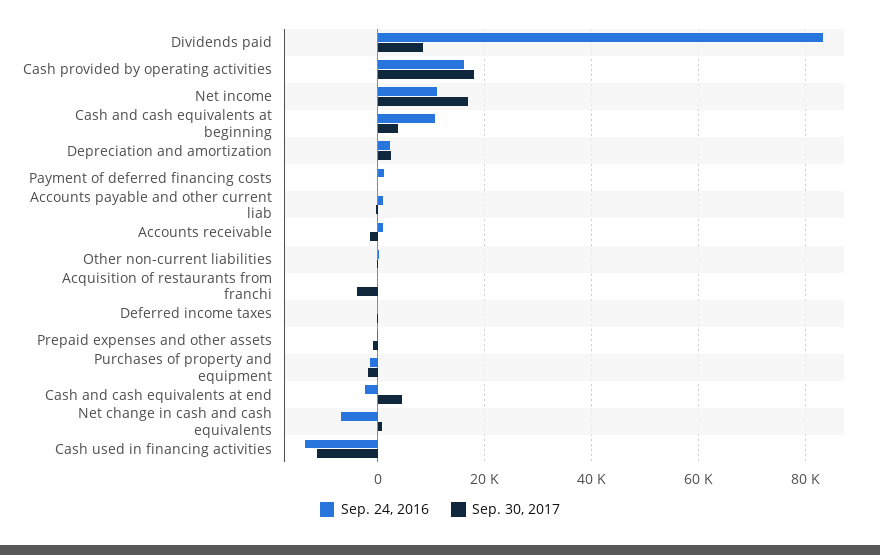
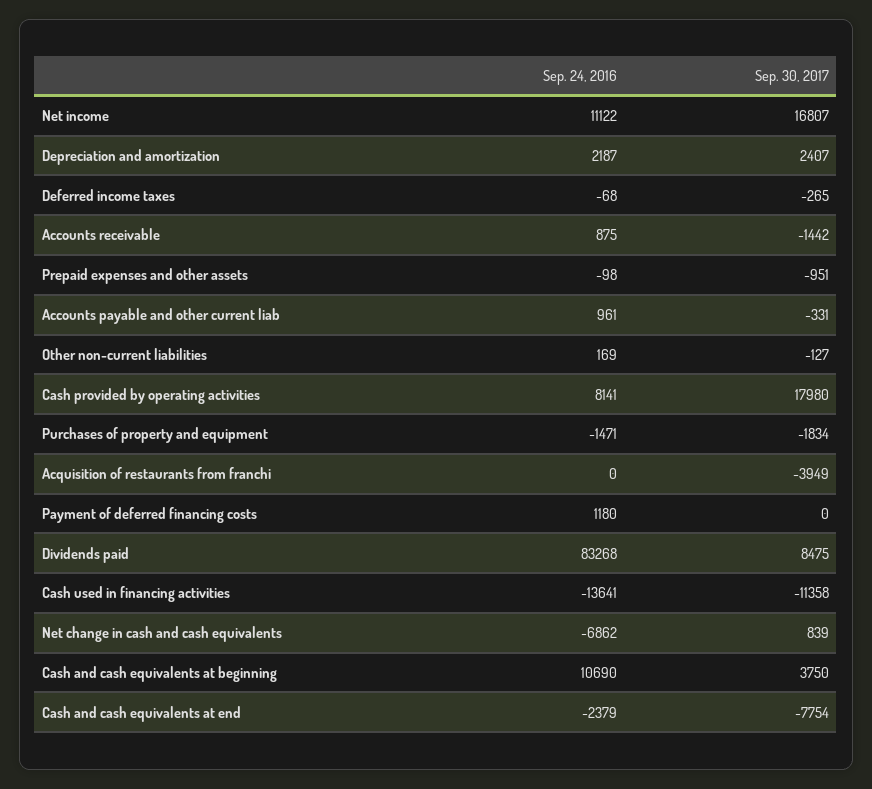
  {
    "Sep. 24, 2016": {
      "Dividends paid": 83268,
-     "Cash provided by operating activities": 16000,
+     "Cash provided by operating activities": 8141,
      "Net income": 11122,
      "Cash and cash equivalents at beginning": 10690,
      "Depreciation and amortization": 2187,
      "Payment of deferred financing costs": 1180,
      "Accounts payable and other current liab": 961,
      "Accounts receivable": 875,
      "Other non-current liabilities": 169,
      "Acquisition of restaurants from franchi": 0,
      "Deferred income taxes": -68,
      "Prepaid expenses and other assets": -98,
      "Purchases of property and equipment": -1471,
      "Cash and cash equivalents at end": -2379,
      "Net change in cash and cash equivalents": -6862,
      "Cash used in financing activities": -13641
    },
    "Sep. 30, 2017": {
      "Dividends paid": 8475,
      "Cash provided by operating activities": 17980,
      "Net income": 16807,
      "Cash and cash equivalents at beginning": 3750,
      "Depreciation and amortization": 2407,
      "Payment of deferred financing costs": 0,
      "Accounts payable and other current liab": -331,
      "Accounts receivable": -1442,
      "Other non-current liabilities": -127,
      "Acquisition of restaurants from franchi": -3949,
      "Deferred income taxes": -265,
      "Prepaid expenses and other assets": -951,
      "Purchases of property and equipment": -1834,
-     "Cash and cash equivalents at end": 4000,
+     "Cash and cash equivalents at end": -7754,
      "Net change in cash and cash equivalents": 839,
      "Cash used in financing activities": -11358
    }
  }

